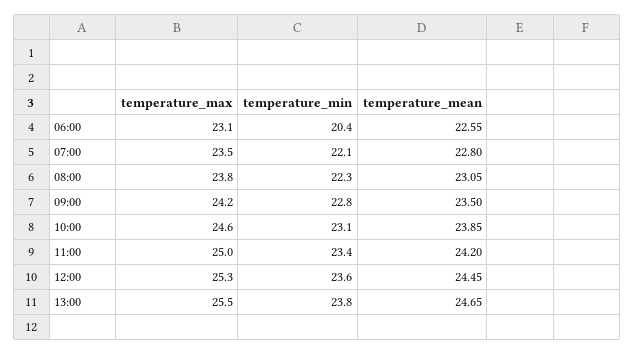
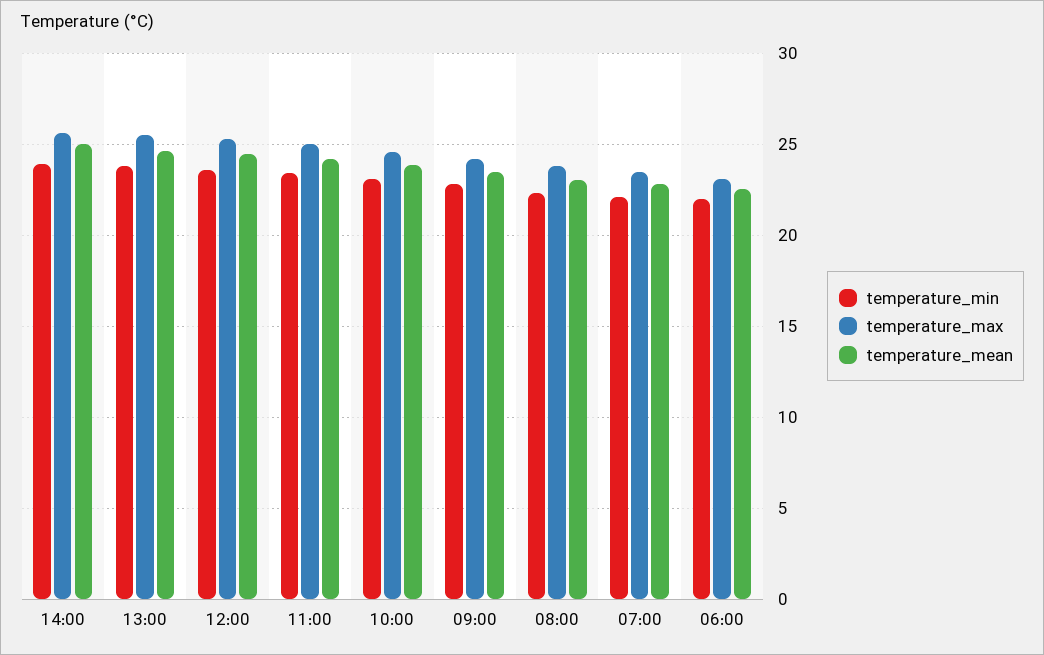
  {
    "temperature_max": {
      "06:00": 23.1,
      "07:00": 23.5,
      "08:00": 23.8,
      "09:00": 24.2,
      "10:00": 24.6,
      "11:00": 25,
      "12:00": 25.3,
-     "13:00": 25.5
+     "13:00": 25.5,
+     "14:00": 25.5
    },
    "temperature_min": {
-     "06:00": 20.4,
+     "06:00": 22,
      "07:00": 22.1,
      "08:00": 22.3,
      "09:00": 22.8,
      "10:00": 23.1,
      "11:00": 23.4,
      "12:00": 23.6,
-     "13:00": 23.8
+     "13:00": 23.8,
+     "14:00": 24
    },
    "temperature_mean": {
      "06:00": 22.55,
      "07:00": 22.8,
      "08:00": 23.05,
      "09:00": 23.5,
      "10:00": 23.85,
      "11:00": 24.2,
      "12:00": 24.45,
-     "13:00": 24.65
+     "13:00": 24.65,
+     "14:00": 25
    }
  }

